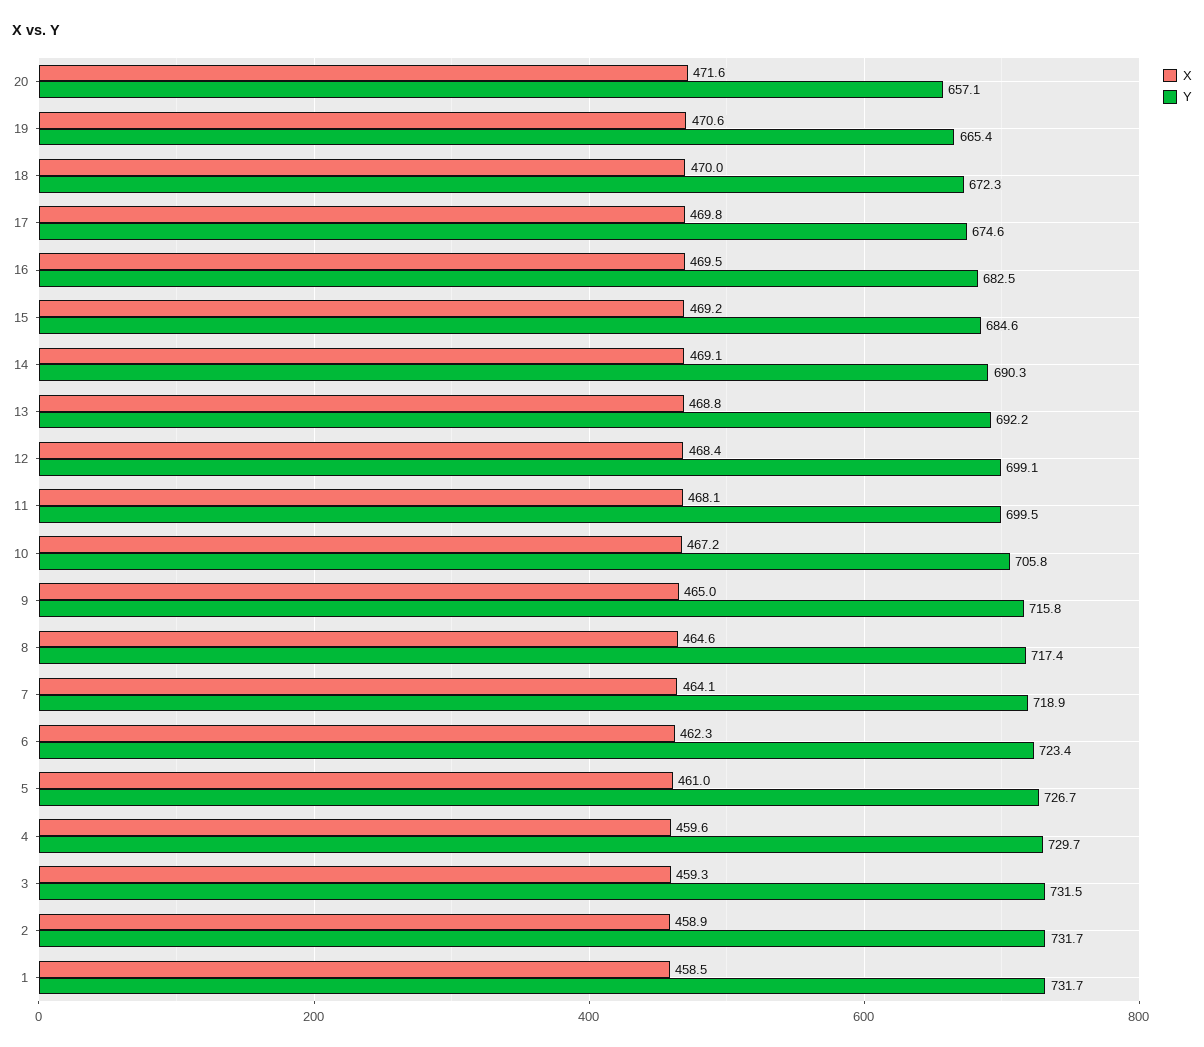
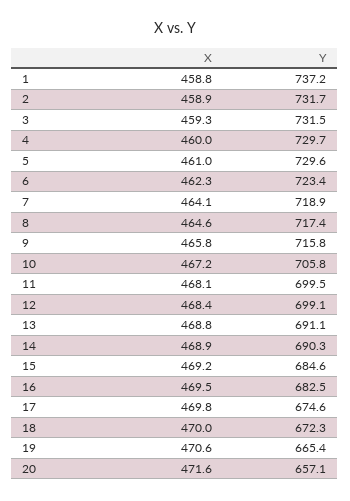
  {
    "X": {
      "20": 471.6,
      "19": 470.6,
      "18": 470,
      "17": 469.8,
      "16": 469.5,
      "15": 469.2,
-     "14": 469.1,
+     "14": 468.9,
      "13": 468.8,
      "12": 468.4,
      "11": 468.1,
      "10": 467.2,
-     "9": 465,
+     "9": 465.8,
      "8": 464.6,
      "7": 464.1,
      "6": 462.3,
      "5": 461,
-     "4": 459.6,
+     "4": 460,
      "3": 459.3,
      "2": 458.9,
-     "1": 458.5
+     "1": 458.8
    },
    "Y": {
      "20": 657.1,
      "19": 665.4,
      "18": 672.3,
      "17": 674.6,
      "16": 682.5,
      "15": 684.6,
      "14": 690.3,
-     "13": 692.2,
+     "13": 691.1,
      "12": 699.1,
      "11": 699.5,
      "10": 705.8,
      "9": 715.8,
      "8": 717.4,
      "7": 718.9,
      "6": 723.4,
-     "5": 726.7,
+     "5": 729.6,
      "4": 729.7,
      "3": 731.5,
      "2": 731.7,
-     "1": 731.7
+     "1": 737.2
    }
  }

